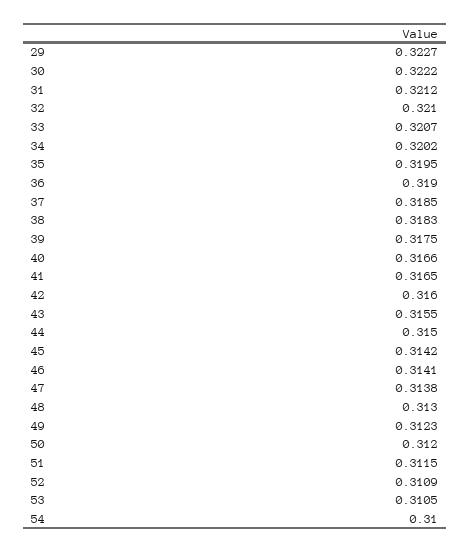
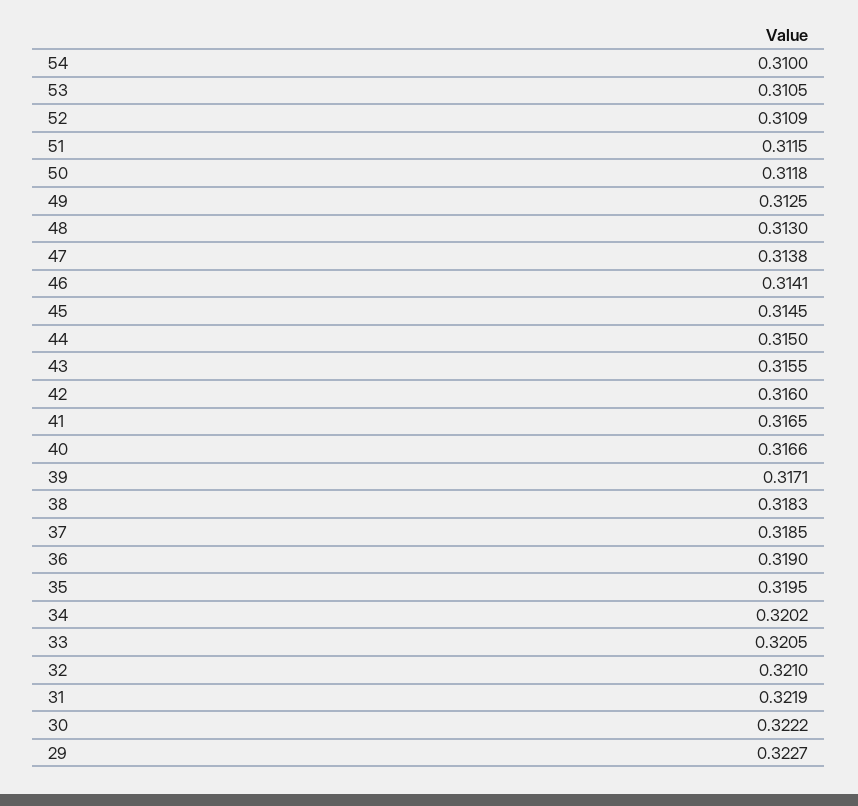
  {
    "29": 0.3227,
    "30": 0.3222,
-   "31": 0.3212,
+   "31": 0.3219,
    "32": 0.321,
-   "33": 0.3207,
+   "33": 0.3205,
    "34": 0.3202,
    "35": 0.3195,
    "36": 0.319,
    "37": 0.3185,
    "38": 0.3183,
-   "39": 0.3175,
+   "39": 0.3171,
    "40": 0.3166,
    "41": 0.3165,
    "42": 0.316,
    "43": 0.3155,
    "44": 0.315,
-   "45": 0.3142,
+   "45": 0.3145,
    "46": 0.3141,
    "47": 0.3138,
    "48": 0.313,
-   "49": 0.3123,
+   "49": 0.3125,
-   "50": 0.312,
+   "50": 0.3118,
    "51": 0.3115,
    "52": 0.3109,
    "53": 0.3105,
    "54": 0.31
  }

